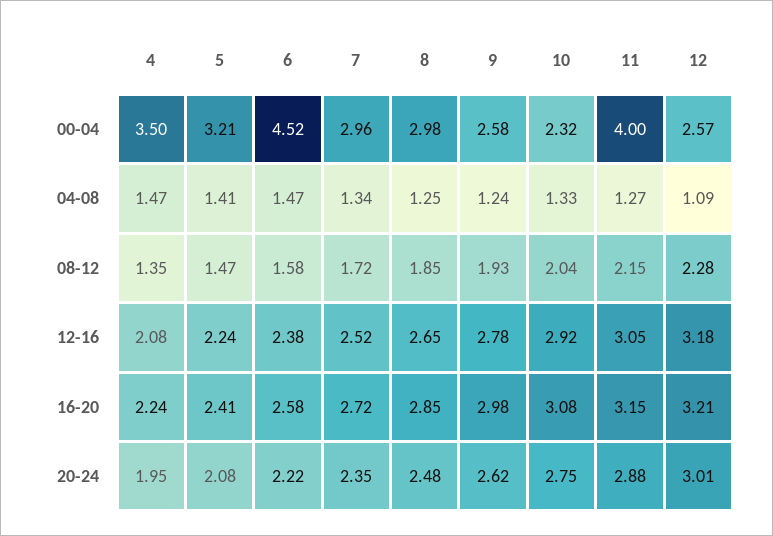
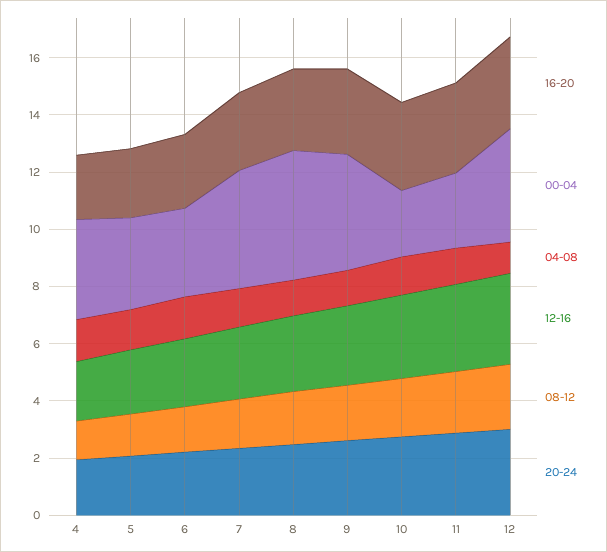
  {
    "00-04": {
      "4": 3.5,
      "5": 3.21,
-     "6": 4.52,
+     "6": 3,
-     "7": 2.96,
+     "7": 4,
-     "8": 2.98,
+     "8": 4.5,
-     "9": 2.58,
+     "9": 4,
      "10": 2.32,
-     "11": 4,
+     "11": 2.5,
-     "12": 2.57
+     "12": 4
    },
    "04-08": {
      "4": 1.47,
      "5": 1.41,
      "6": 1.47,
      "7": 1.34,
      "8": 1.25,
      "9": 1.24,
      "10": 1.33,
      "11": 1.27,
      "12": 1.09
    },
    "08-12": {
      "4": 1.35,
      "5": 1.47,
      "6": 1.58,
      "7": 1.72,
      "8": 1.85,
      "9": 1.93,
      "10": 2.04,
      "11": 2.15,
      "12": 2.28
    },
    "12-16": {
      "4": 2.08,
      "5": 2.24,
      "6": 2.38,
      "7": 2.52,
      "8": 2.65,
      "9": 2.78,
      "10": 2.92,
      "11": 3.05,
      "12": 3.18
    },
    "16-20": {
      "4": 2.24,
      "5": 2.41,
      "6": 2.58,
      "7": 2.72,
      "8": 2.85,
      "9": 2.98,
      "10": 3.08,
      "11": 3.15,
      "12": 3.21
    },
    "20-24": {
      "4": 1.95,
      "5": 2.08,
      "6": 2.22,
      "7": 2.35,
      "8": 2.48,
      "9": 2.62,
      "10": 2.75,
      "11": 2.88,
      "12": 3.01
    }
  }

